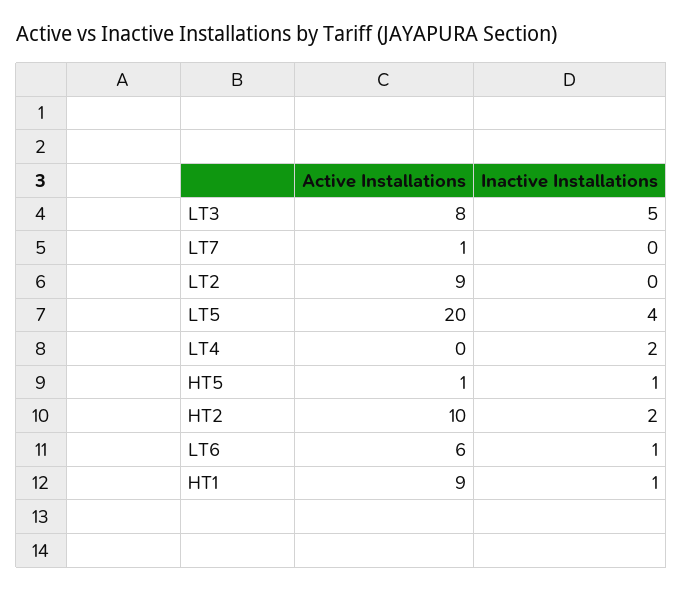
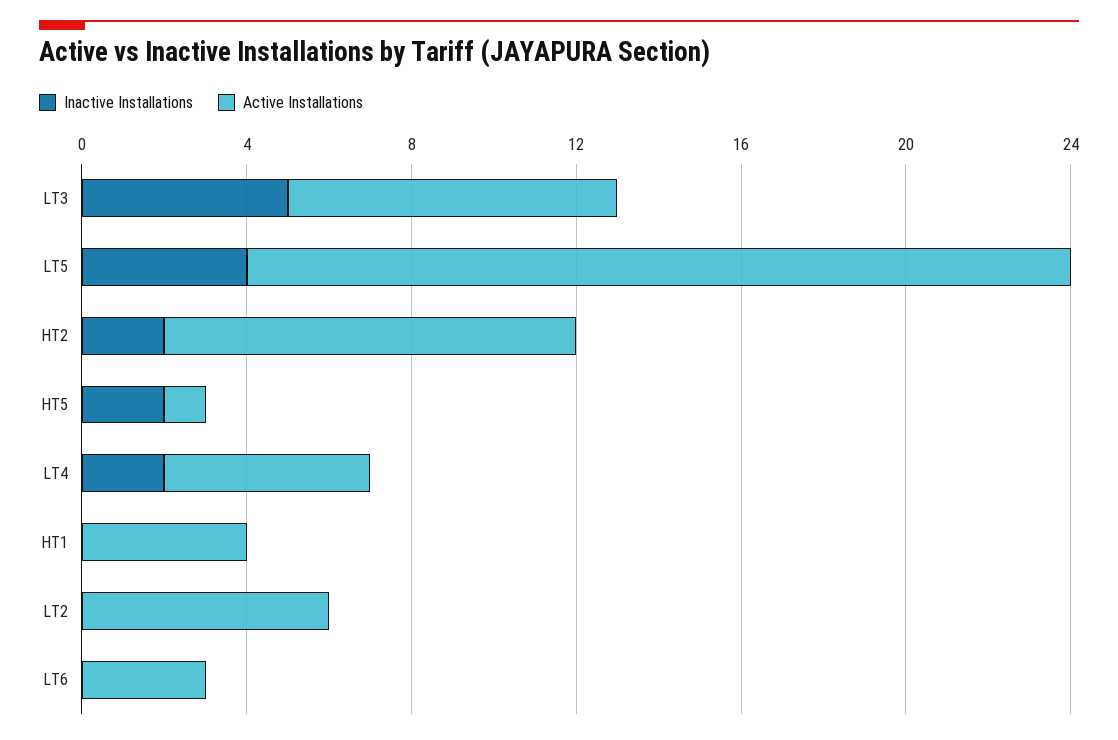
  {
    "Active Installations": {
      "LT3": 8,
-     "LT7": 1,
-     "LT2": 9,
+     "LT2": 6,
      "LT5": 20,
-     "LT4": 0,
+     "LT4": 5,
      "HT5": 1,
      "HT2": 10,
-     "LT6": 6,
+     "LT6": 3,
-     "HT1": 9
+     "HT1": 4
    },
    "Inactive Installations": {
      "LT3": 5,
-     "LT7": 0,
      "LT2": 0,
      "LT5": 4,
      "LT4": 2,
-     "HT5": 1,
+     "HT5": 2,
      "HT2": 2,
-     "LT6": 1,
+     "LT6": 0,
-     "HT1": 1
+     "HT1": 0
    }
  }

